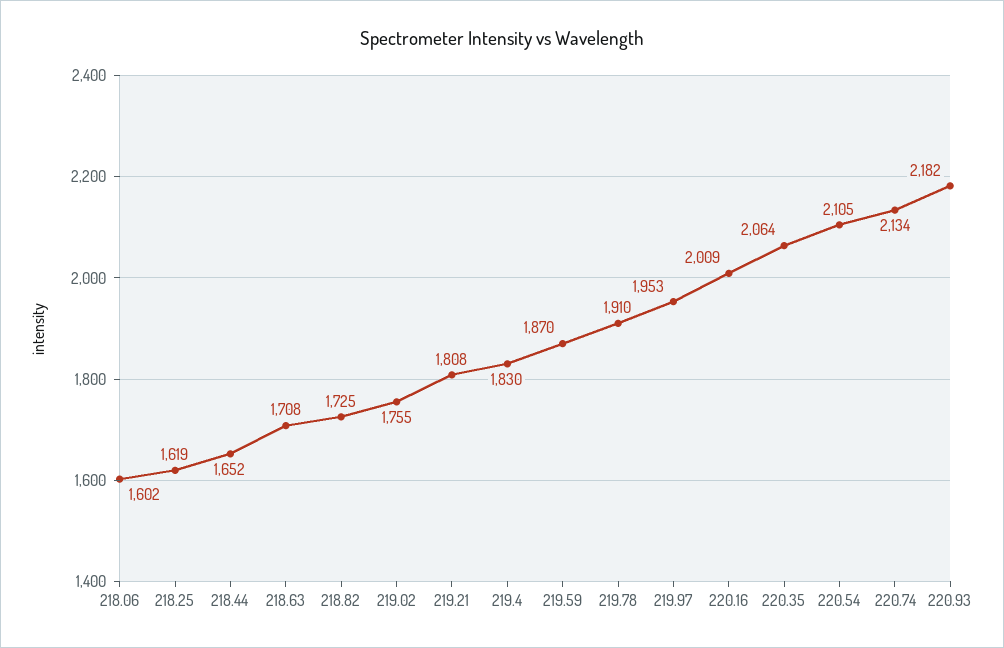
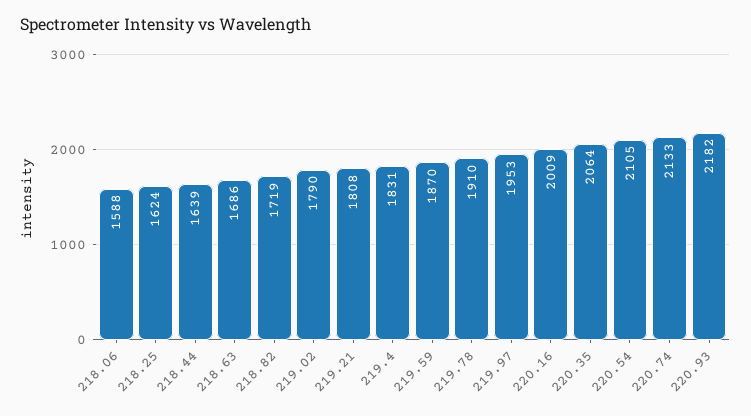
  {
-   "218.06": 1602,
+   "218.06": 1588,
-   "218.25": 1619,
+   "218.25": 1624,
-   "218.44": 1652,
+   "218.44": 1639,
-   "218.63": 1708,
+   "218.63": 1686,
-   "218.82": 1725,
+   "218.82": 1719,
-   "219.02": 1755,
+   "219.02": 1790,
    "219.21": 1808,
-   "219.4": 1830,
+   "219.4": 1831,
    "219.59": 1870,
    "219.78": 1910,
    "219.97": 1953,
    "220.16": 2009,
    "220.35": 2064,
    "220.54": 2105,
-   "220.74": 2134,
+   "220.74": 2133,
    "220.93": 2182
  }

